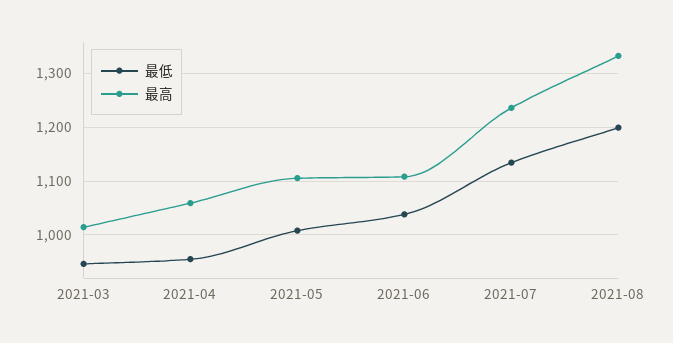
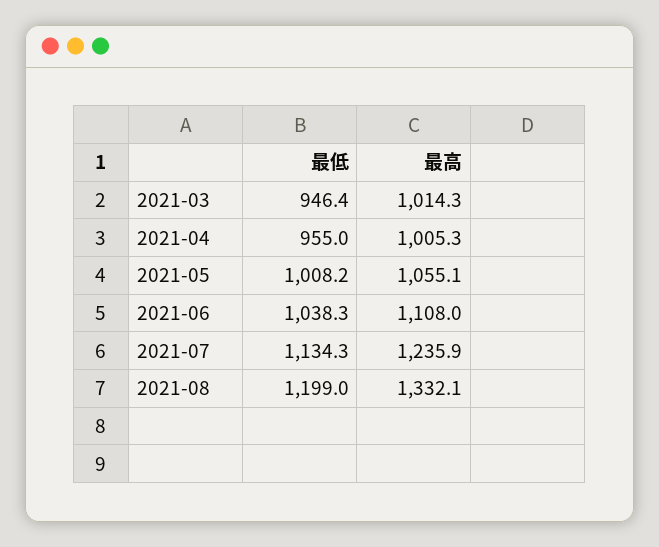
  {
    "最低": {
      "2021-03": 946.4,
      "2021-04": 955,
      "2021-05": 1008.2,
      "2021-06": 1038.3,
      "2021-07": 1134.3,
      "2021-08": 1199
    },
    "最高": {
      "2021-03": 1014.3,
-     "2021-04": 1060,
+     "2021-04": 1005.3,
-     "2021-05": 1100,
+     "2021-05": 1055.1,
      "2021-06": 1108,
      "2021-07": 1235.9,
      "2021-08": 1332.1
    }
  }

